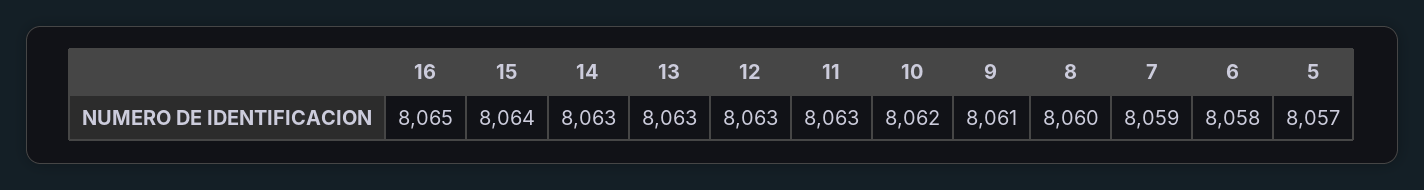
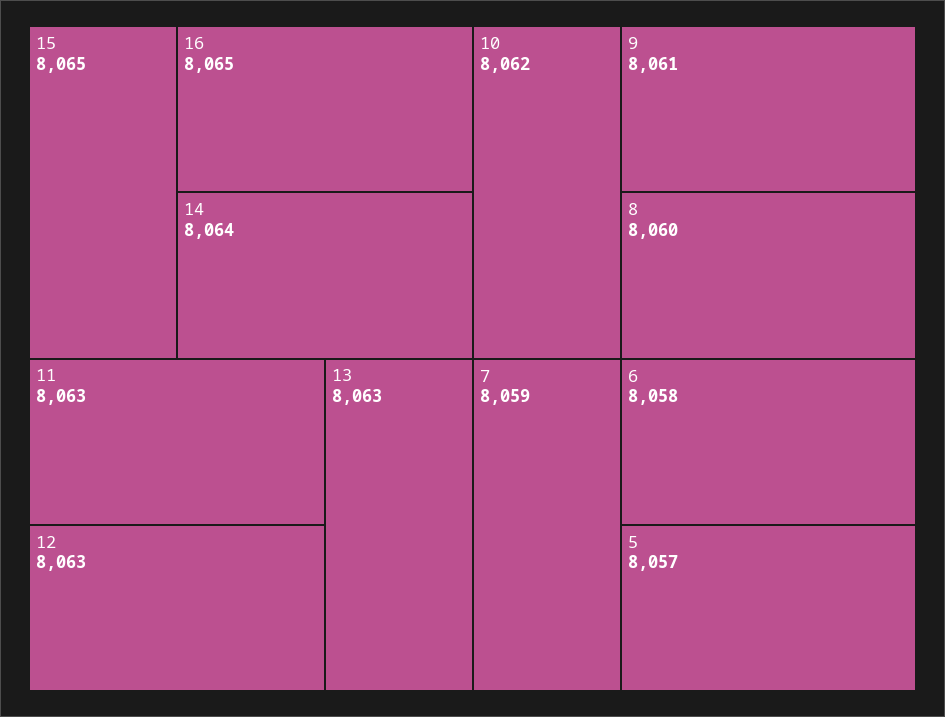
  {
    "16": 8065,
-   "15": 8064,
+   "15": 8065,
-   "14": 8063,
+   "14": 8064,
    "13": 8063,
    "12": 8063,
    "11": 8063,
    "10": 8062,
    "9": 8061,
    "8": 8060,
    "7": 8059,
    "6": 8058,
    "5": 8057
  }

